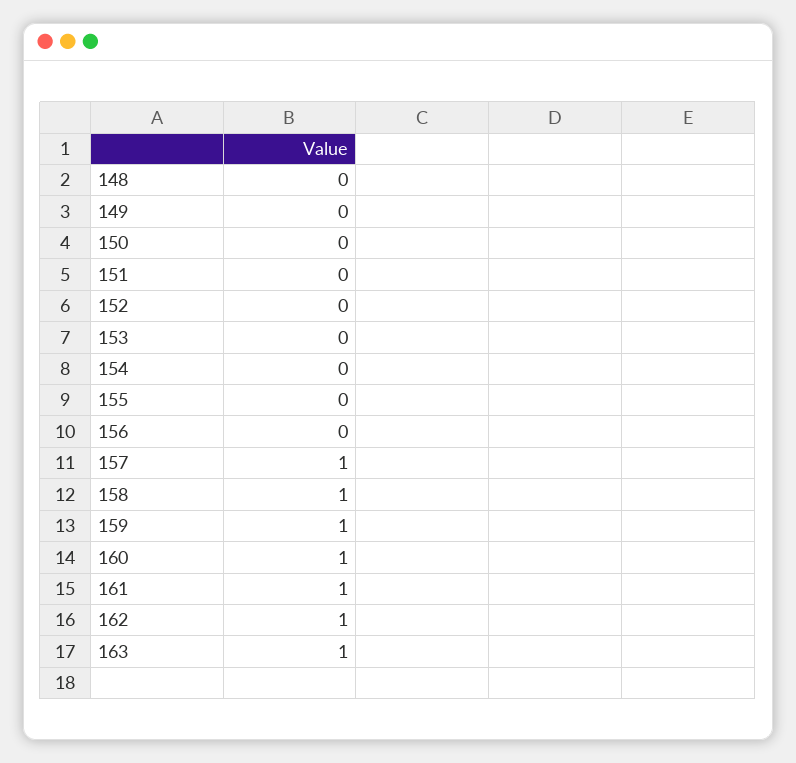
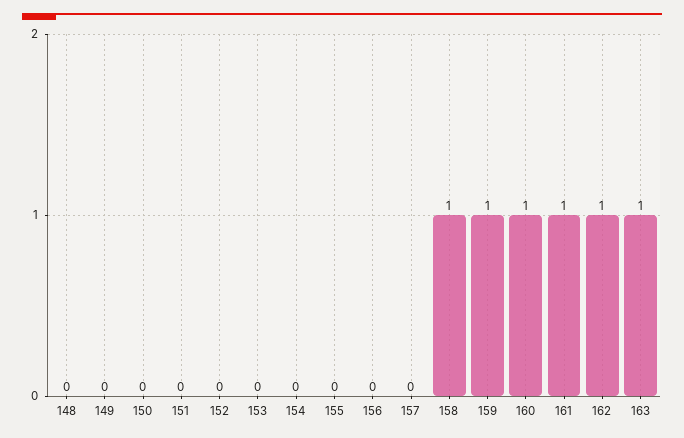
  {
    "148": 0,
    "149": 0,
    "150": 0,
    "151": 0,
    "152": 0,
    "153": 0,
    "154": 0,
    "155": 0,
    "156": 0,
-   "157": 1,
+   "157": 0,
    "158": 1,
    "159": 1,
    "160": 1,
    "161": 1,
    "162": 1,
    "163": 1
  }

